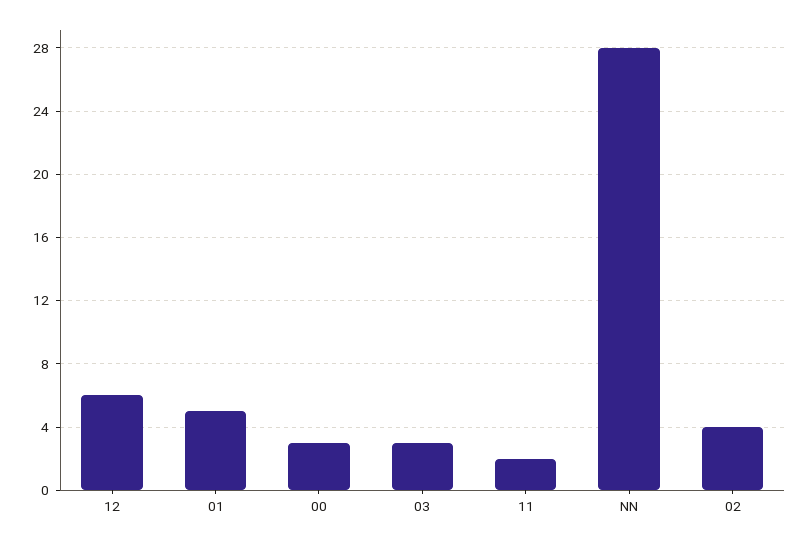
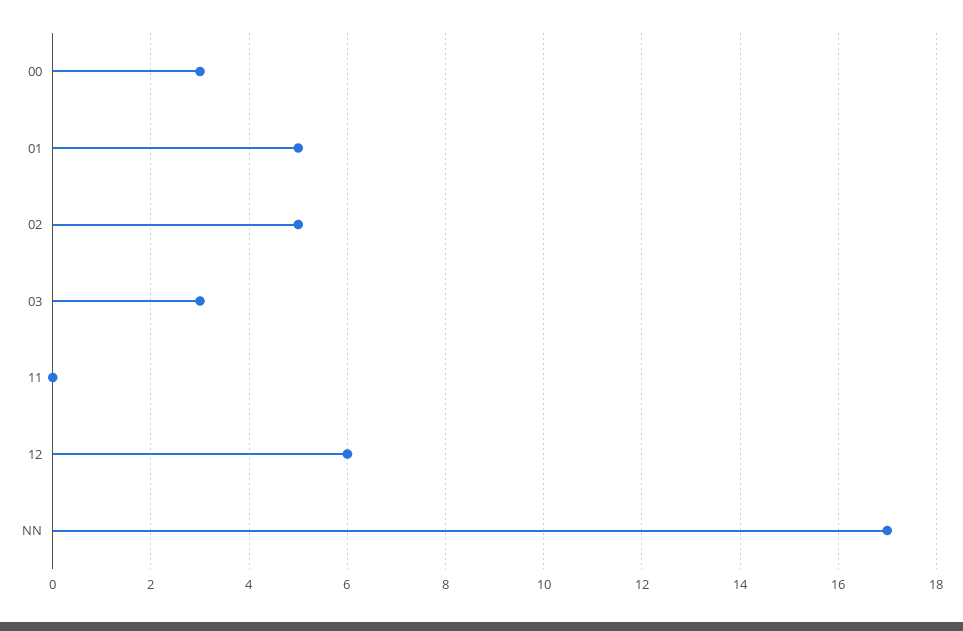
  {
    "12": 6,
    "01": 5,
    "00": 3,
    "03": 3,
-   "11": 2,
+   "11": 0,
-   "NN": 28,
+   "NN": 17,
-   "02": 4
+   "02": 5
  }

